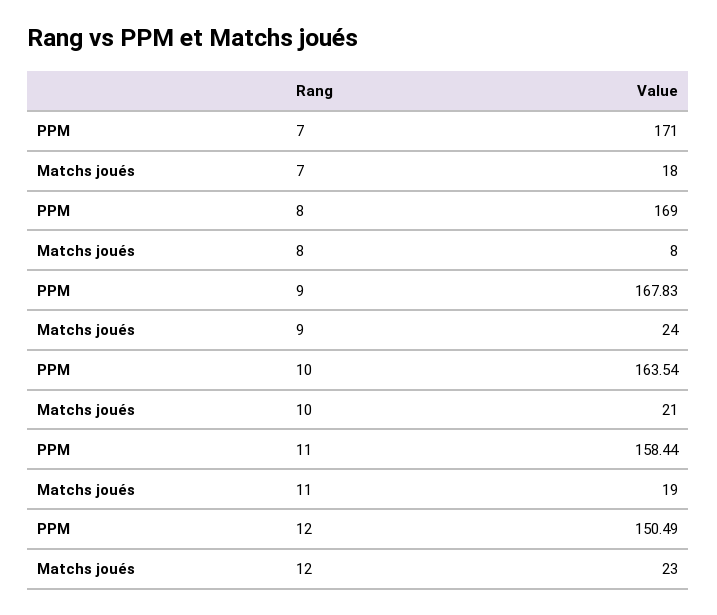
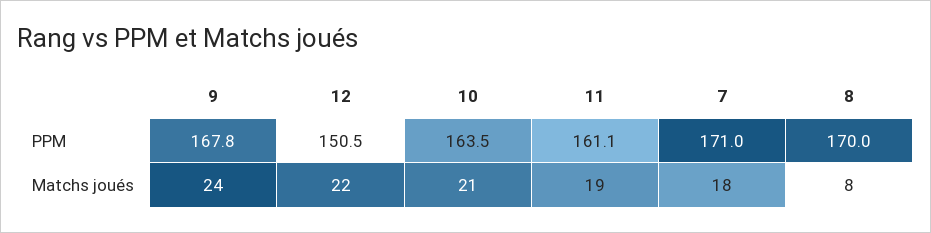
  {
    "PPM": {
      "7": 171,
-     "8": 169,
+     "8": 170,
      "9": 167.83,
      "10": 163.54,
-     "11": 158.44,
+     "11": 161.1,
      "12": 150.49
    },
    "Matchs joués": {
      "7": 18,
      "8": 8,
      "9": 24,
      "10": 21,
      "11": 19,
-     "12": 23
+     "12": 22
    }
  }

